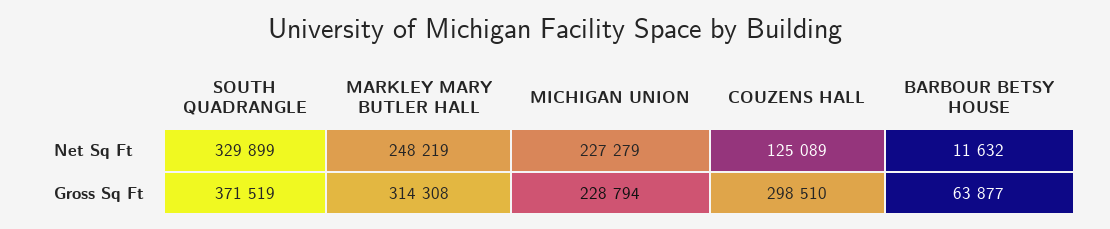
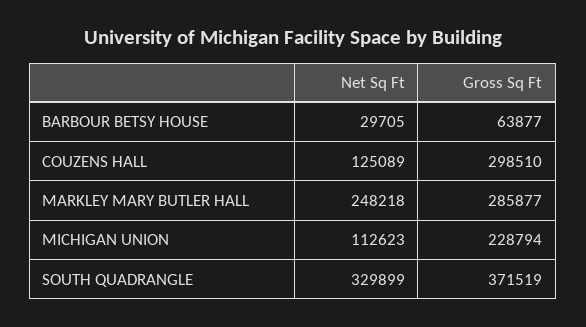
  {
    "SOUTH QUADRANGLE": {
      "Net Sq Ft": 329899,
      "Gross Sq Ft": 371519
    },
    "MARKLEY MARY BUTLER HALL": {
-     "Net Sq Ft": 248219,
+     "Net Sq Ft": 248218,
-     "Gross Sq Ft": 314308
+     "Gross Sq Ft": 285877
    },
    "MICHIGAN UNION": {
-     "Net Sq Ft": 227279,
+     "Net Sq Ft": 112623,
      "Gross Sq Ft": 228794
    },
    "COUZENS HALL": {
      "Net Sq Ft": 125089,
      "Gross Sq Ft": 298510
    },
    "BARBOUR BETSY HOUSE": {
-     "Net Sq Ft": 11632,
+     "Net Sq Ft": 29705,
      "Gross Sq Ft": 63877
    }
  }

